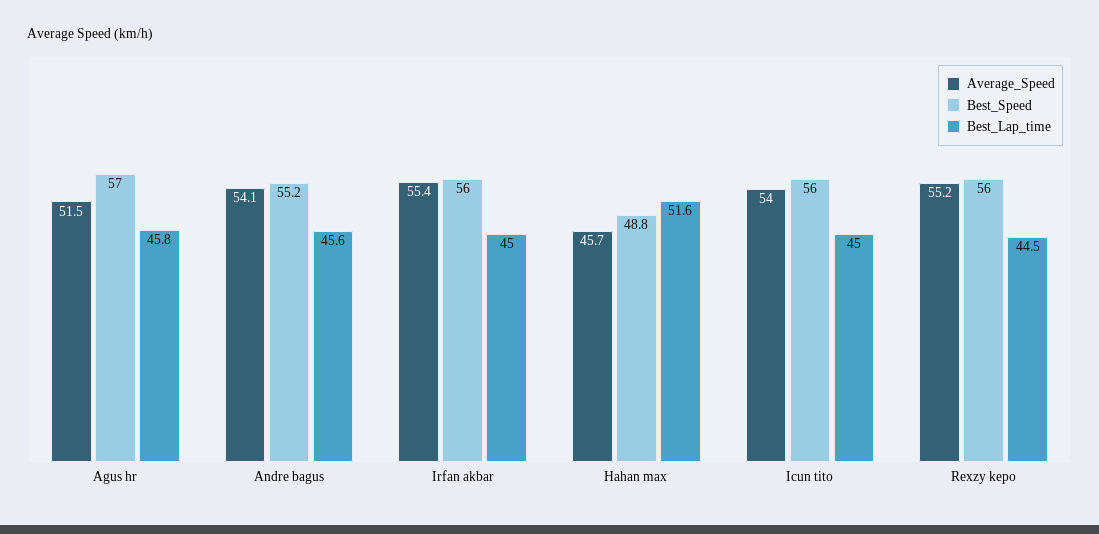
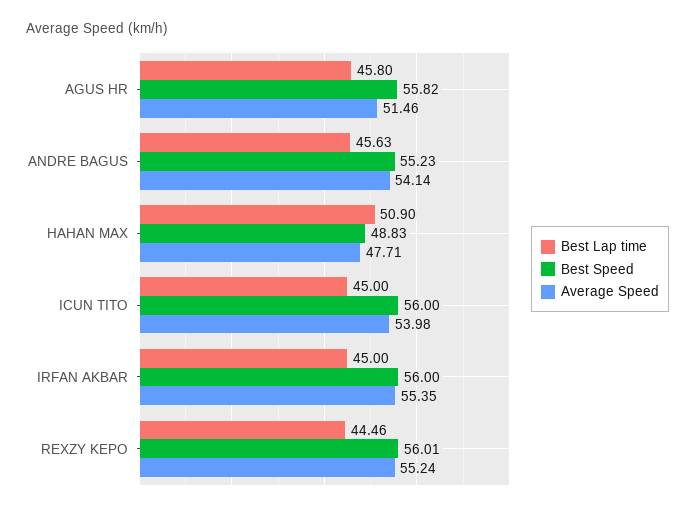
  {
    "Average_Speed": {
      "Agus hr": 51.46,
      "Andre bagus": 54.14,
      "Irfan akbar": 55.35,
-     "Hahan max": 45.7,
+     "Hahan max": 47.71,
      "Icun tito": 53.98,
      "Rexzy kepo": 55.24
    },
    "Best_Speed": {
-     "Agus hr": 57,
+     "Agus hr": 55.82,
      "Andre bagus": 55.23,
      "Irfan akbar": 56,
      "Hahan max": 48.83,
      "Icun tito": 56,
      "Rexzy kepo": 56.01
    },
    "Best_Lap_time": {
      "Agus hr": 45.8,
      "Andre bagus": 45.63,
      "Irfan akbar": 45,
-     "Hahan max": 51.6,
+     "Hahan max": 50.9,
      "Icun tito": 45,
      "Rexzy kepo": 44.46
    }
  }

